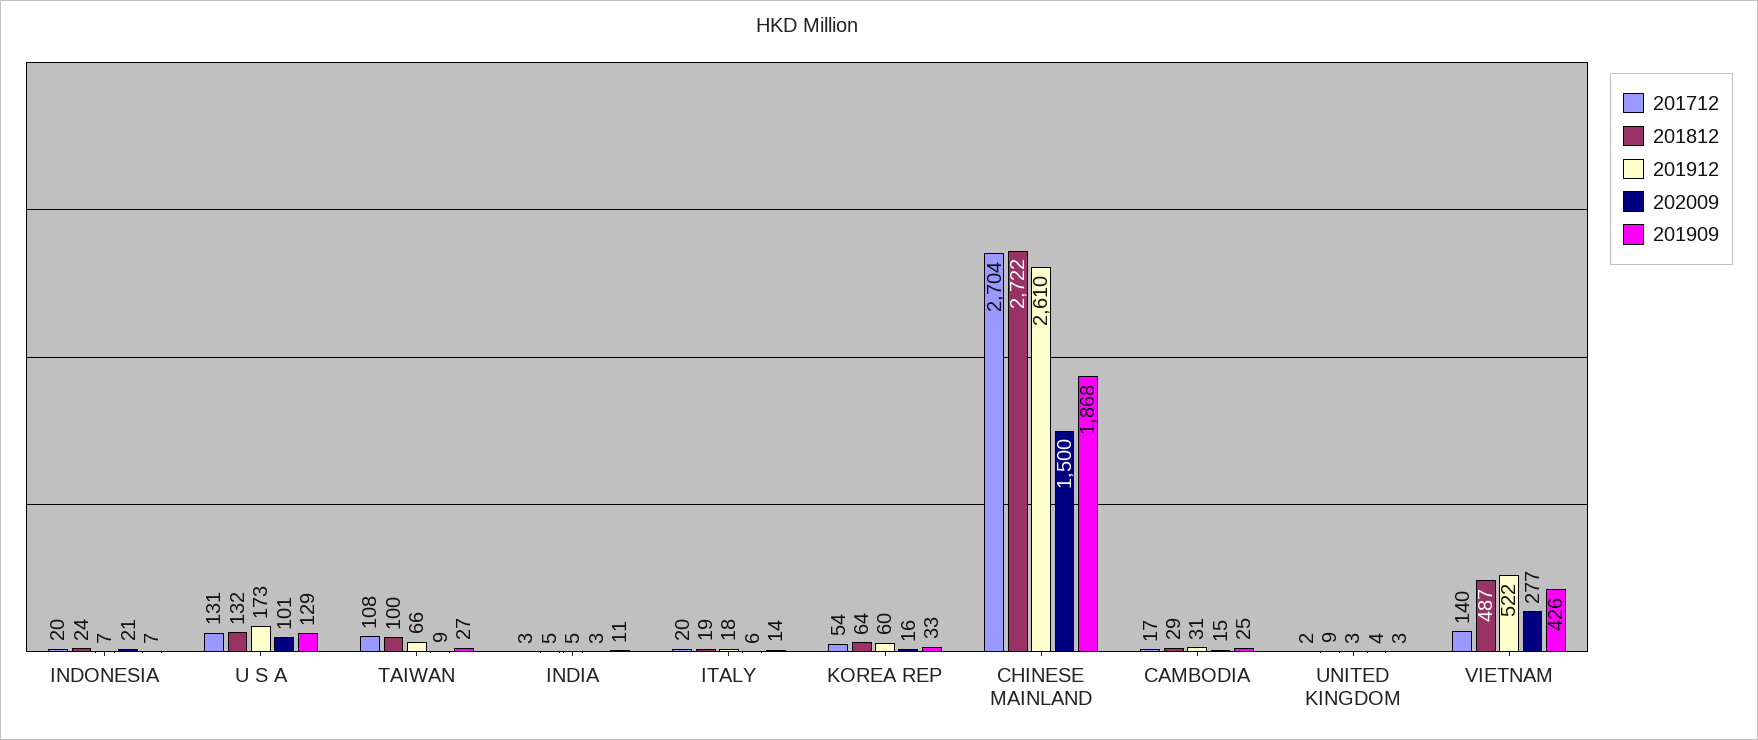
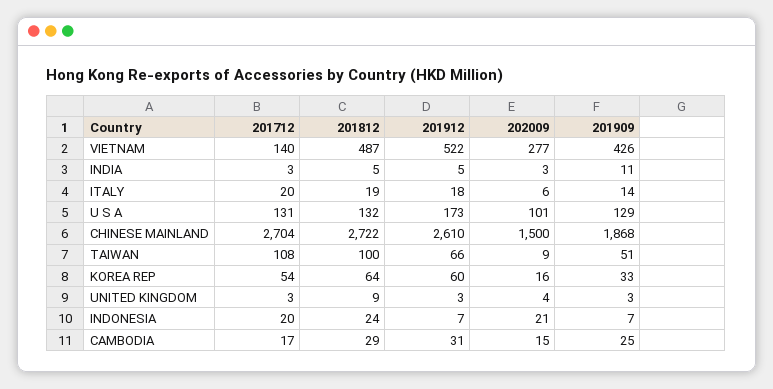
  {
    "201712": {
      "INDONESIA": 20,
      "U S A": 131,
      "TAIWAN": 108,
      "INDIA": 3,
      "ITALY": 20,
      "KOREA REP": 54,
      "CHINESE MAINLAND": 2704,
      "CAMBODIA": 17,
-     "UNITED KINGDOM": 2,
+     "UNITED KINGDOM": 3,
      "VIETNAM": 140
    },
    "201812": {
      "INDONESIA": 24,
      "U S A": 132,
      "TAIWAN": 100,
      "INDIA": 5,
      "ITALY": 19,
      "KOREA REP": 64,
      "CHINESE MAINLAND": 2722,
      "CAMBODIA": 29,
      "UNITED KINGDOM": 9,
      "VIETNAM": 487
    },
    "201912": {
      "INDONESIA": 7,
      "U S A": 173,
      "TAIWAN": 66,
      "INDIA": 5,
      "ITALY": 18,
      "KOREA REP": 60,
      "CHINESE MAINLAND": 2610,
      "CAMBODIA": 31,
      "UNITED KINGDOM": 3,
      "VIETNAM": 522
    },
    "202009": {
      "INDONESIA": 21,
      "U S A": 101,
      "TAIWAN": 9,
      "INDIA": 3,
      "ITALY": 6,
      "KOREA REP": 16,
      "CHINESE MAINLAND": 1500,
      "CAMBODIA": 15,
      "UNITED KINGDOM": 4,
      "VIETNAM": 277
    },
    "201909": {
      "INDONESIA": 7,
      "U S A": 129,
-     "TAIWAN": 27,
+     "TAIWAN": 51,
      "INDIA": 11,
      "ITALY": 14,
      "KOREA REP": 33,
      "CHINESE MAINLAND": 1868,
      "CAMBODIA": 25,
      "UNITED KINGDOM": 3,
      "VIETNAM": 426
    }
  }

